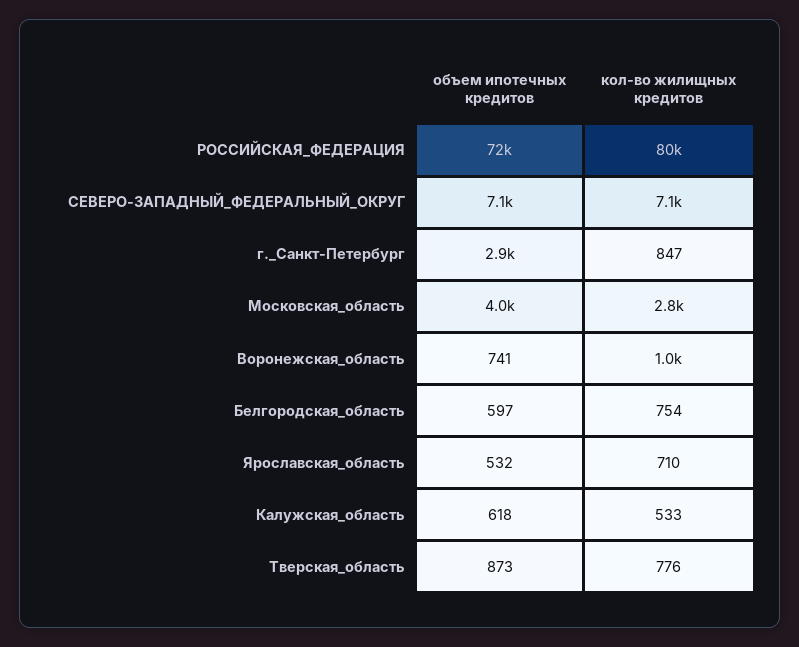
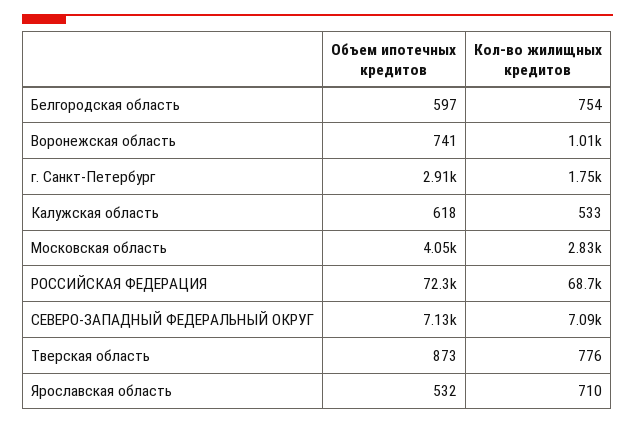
  {
    "объем ипотечных кредитов": {
      "РОССИЙСКАЯ_ФЕДЕРАЦИЯ": 72300,
      "СЕВЕРО-ЗАПАДНЫЙ_ФЕДЕРАЛЬНЫЙ_ОКРУГ": 7130,
      "г._Санкт-Петербург": 2910,
      "Московская_область": 4050,
      "Воронежская_область": 741,
      "Белгородская_область": 597,
      "Ярославская_область": 532,
      "Калужская_область": 618,
      "Тверская_область": 873
    },
    "кол-во жилищных кредитов": {
-     "РОССИЙСКАЯ_ФЕДЕРАЦИЯ": 80000,
+     "РОССИЙСКАЯ_ФЕДЕРАЦИЯ": 68700,
      "СЕВЕРО-ЗАПАДНЫЙ_ФЕДЕРАЛЬНЫЙ_ОКРУГ": 7090,
-     "г._Санкт-Петербург": 847,
+     "г._Санкт-Петербург": 1750,
      "Московская_область": 2830,
      "Воронежская_область": 1010,
      "Белгородская_область": 754,
      "Ярославская_область": 710,
      "Калужская_область": 533,
      "Тверская_область": 776
    }
  }

